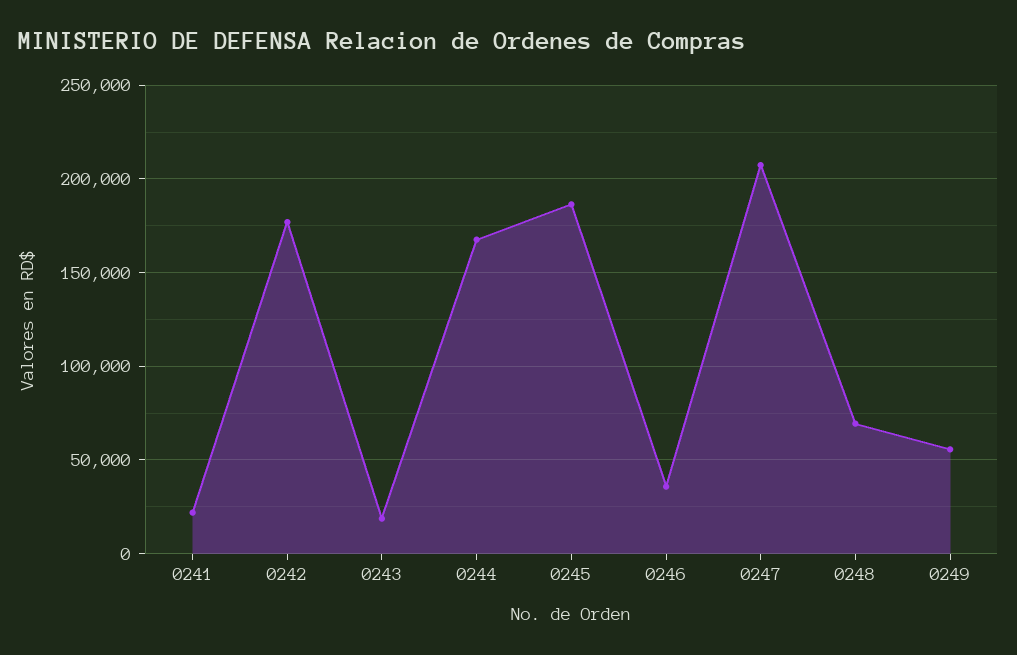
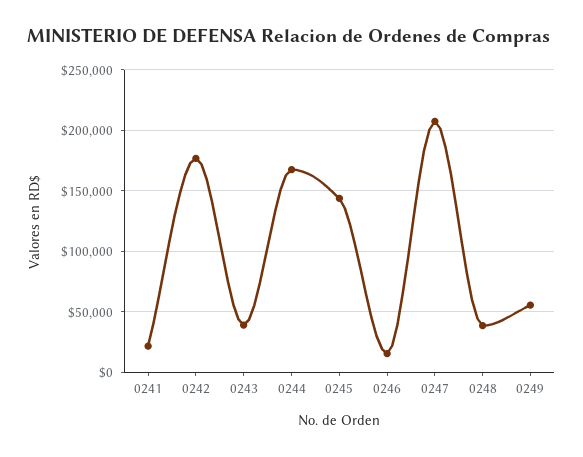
  {
    "0241": 20000,
    "0242": 175000,
-   "0243": 20000,
+   "0243": 40000,
    "0244": 170000,
-   "0245": 185000,
+   "0245": 145000,
-   "0246": 35000,
+   "0246": 15000,
    "0247": 205000,
-   "0248": 70000,
+   "0248": 40000,
    "0249": 55000
  }

